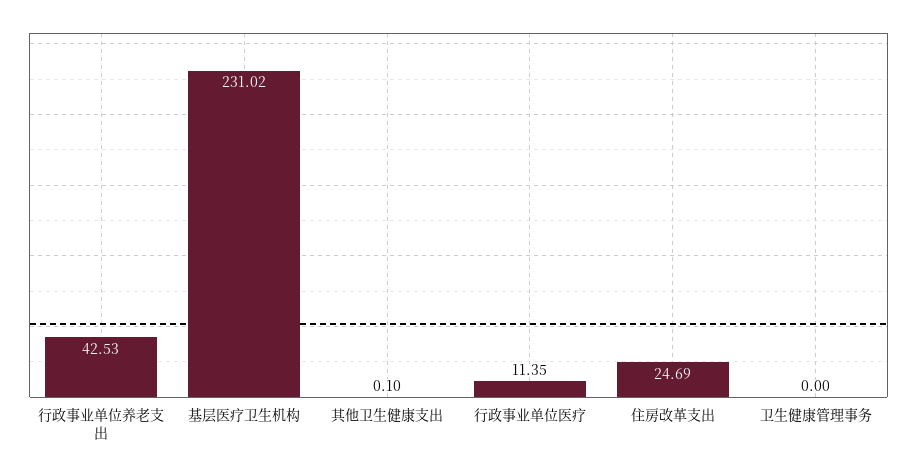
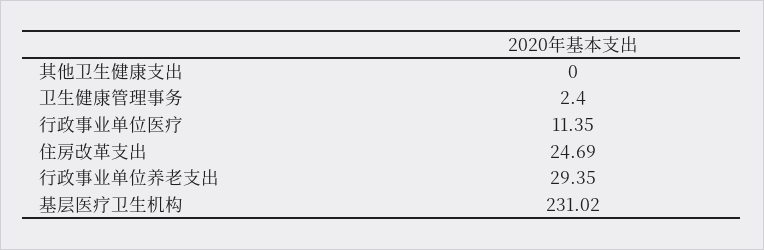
  {
-   "行政事业单位养老支出": 42.53,
+   "行政事业单位养老支出": 29.35,
    "基层医疗卫生机构": 231.02,
-   "其他卫生健康支出": 0.1,
+   "其他卫生健康支出": 0,
    "行政事业单位医疗": 11.35,
    "住房改革支出": 24.69,
-   "卫生健康管理事务": 0
+   "卫生健康管理事务": 2.4
  }

